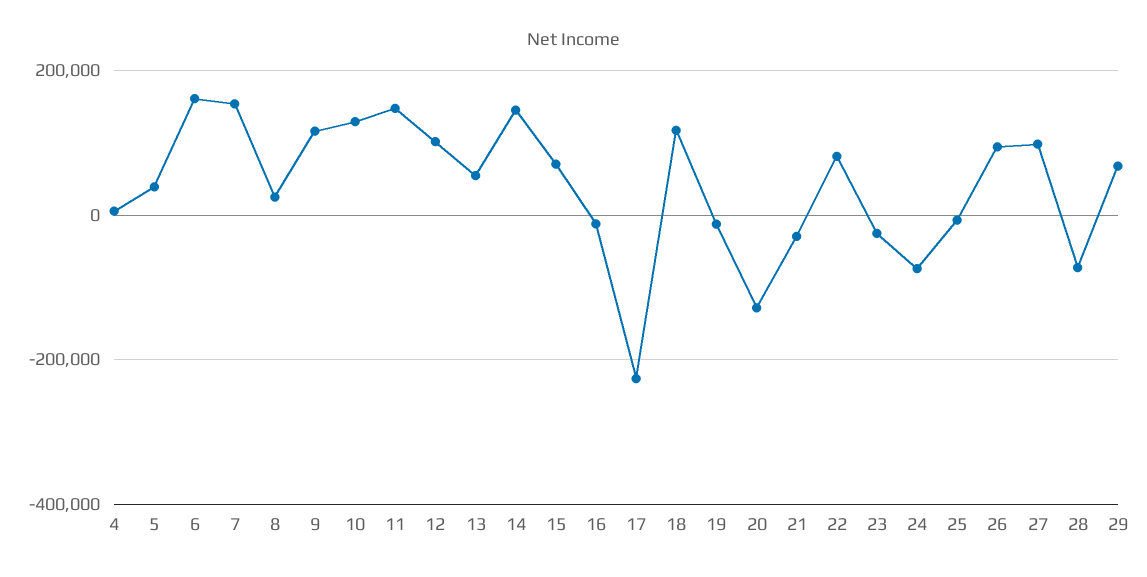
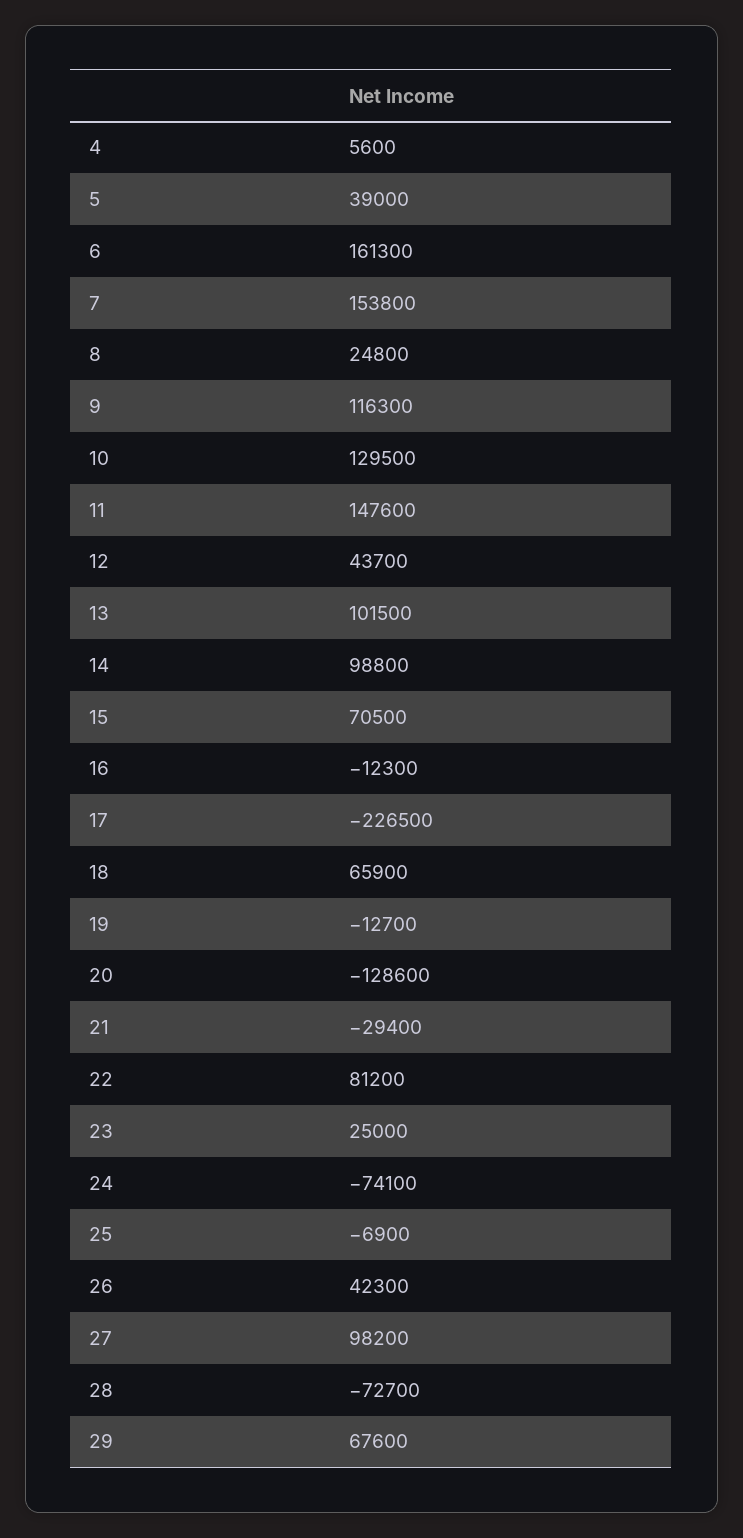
  {
    "4": 5600,
    "5": 39000,
    "6": 161300,
    "7": 153800,
    "8": 24800,
    "9": 116300,
    "10": 129500,
    "11": 147600,
-   "12": 100000,
+   "12": 43700,
-   "13": 60000,
+   "13": 101500,
-   "14": 140000,
+   "14": 98800,
    "15": 70500,
    "16": -12300,
    "17": -226500,
-   "18": 120000,
+   "18": 65900,
    "19": -12700,
    "20": -128600,
    "21": -29400,
    "22": 81200,
-   "23": -20000,
+   "23": 25000,
    "24": -74100,
    "25": -6900,
-   "26": 100000,
+   "26": 42300,
    "27": 98200,
    "28": -72700,
    "29": 67600
  }

